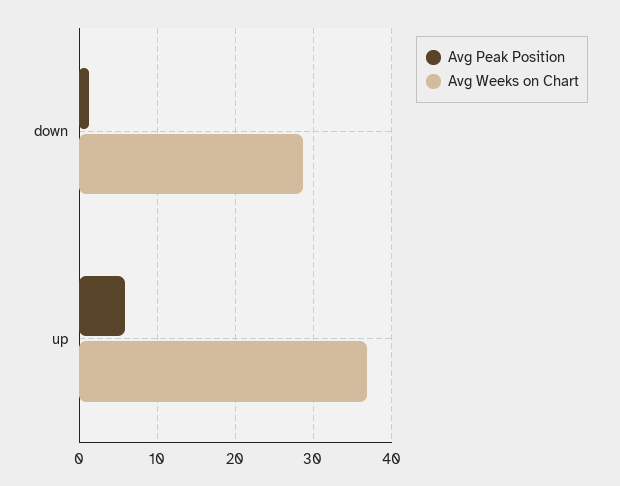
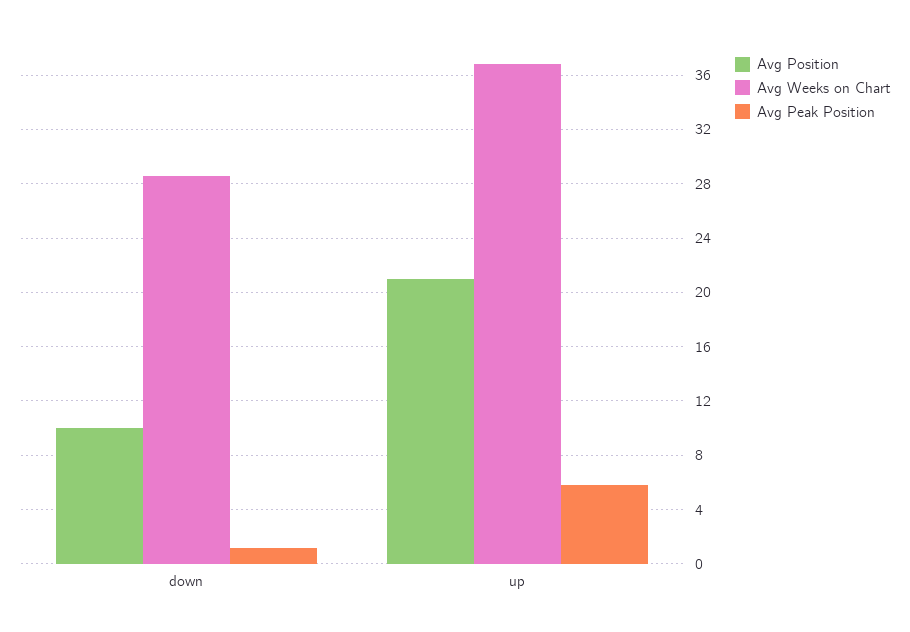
  {
    "Avg Peak Position": {
      "down": 1,
      "up": 6
    },
    "Avg Weeks on Chart": {
      "down": 28.5,
      "up": 37
-   }
+   },
+   "Avg Position": {
+     "down": 10,
+     "up": 21
+   }
  }

